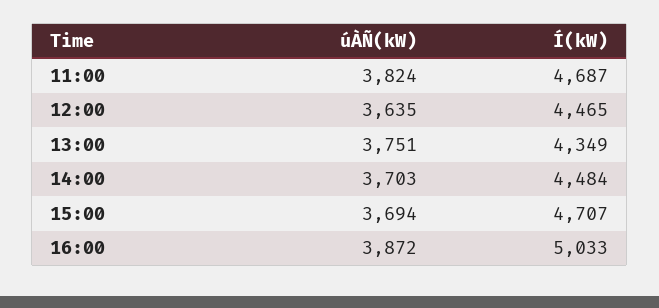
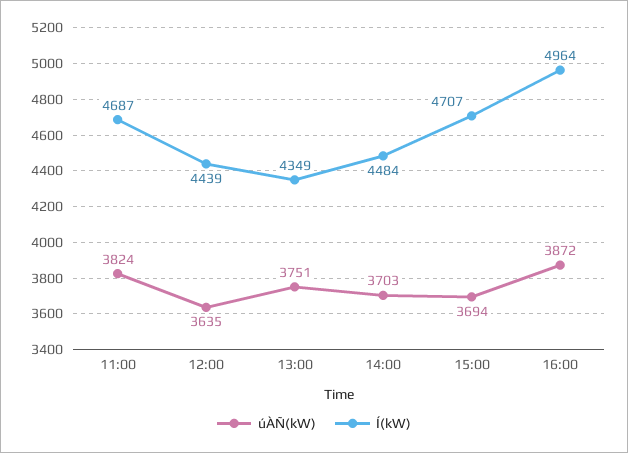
  {
    "úÀÑ(kW)": {
      "11:00": 3824,
      "12:00": 3635,
      "13:00": 3751,
      "14:00": 3703,
      "15:00": 3694,
      "16:00": 3872
    },
    "Í(kW)": {
      "11:00": 4687,
-     "12:00": 4465,
+     "12:00": 4439,
      "13:00": 4349,
      "14:00": 4484,
      "15:00": 4707,
-     "16:00": 5033
+     "16:00": 4964
    }
  }

